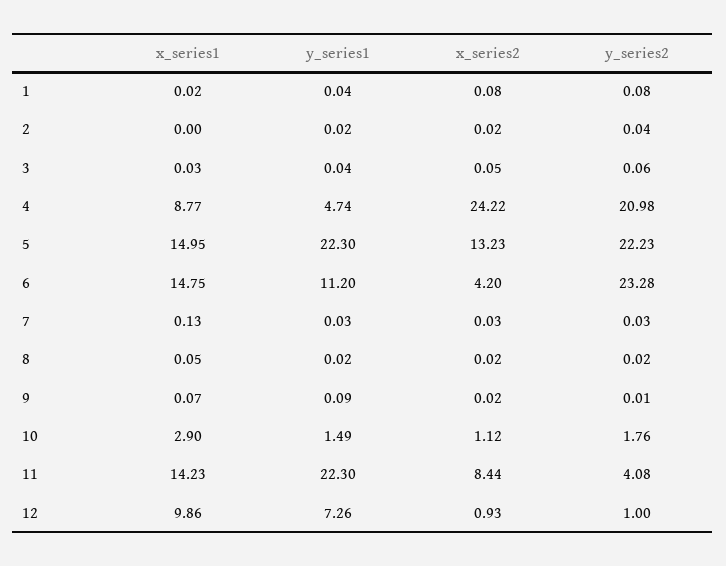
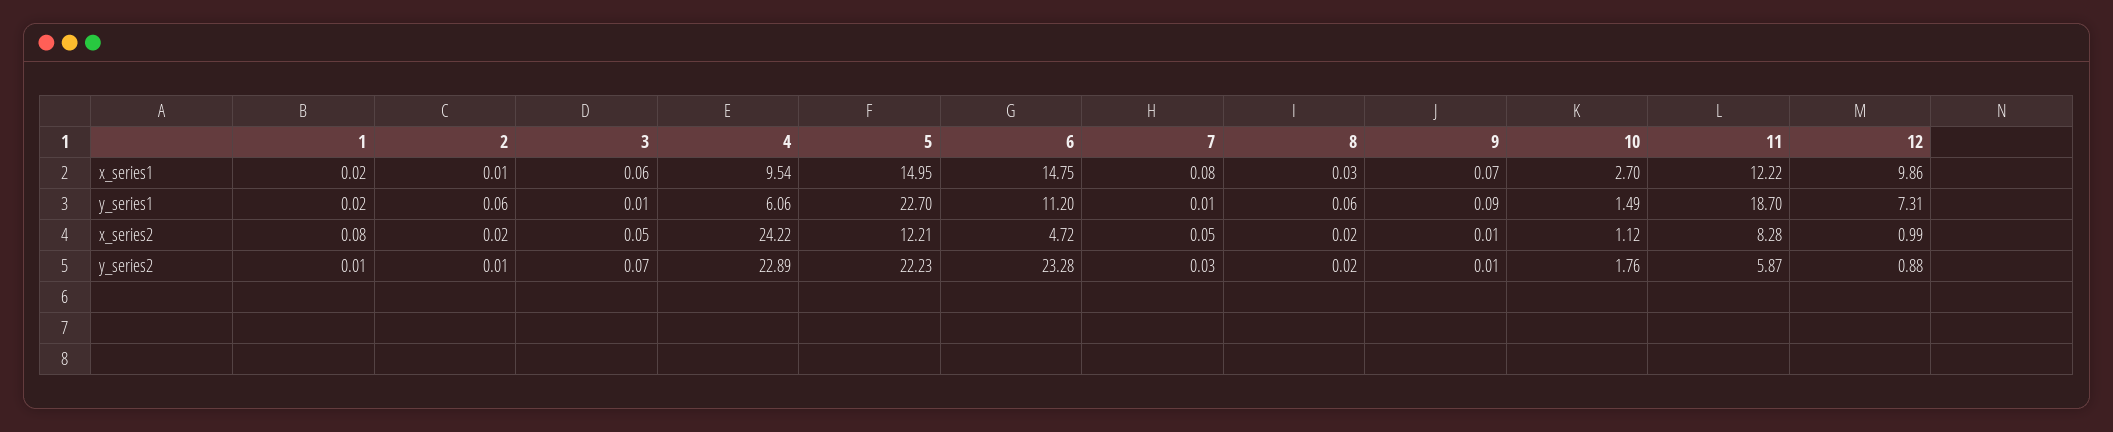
  {
    "x_series1": {
      "1": 0.02,
-     "2": 0,
+     "2": 0.01,
-     "3": 0.03,
+     "3": 0.06,
-     "4": 8.77,
+     "4": 9.54,
      "5": 14.95,
      "6": 14.75,
-     "7": 0.13,
+     "7": 0.08,
-     "8": 0.05,
+     "8": 0.03,
      "9": 0.07,
-     "10": 2.9,
+     "10": 2.7,
-     "11": 14.23,
+     "11": 12.22,
      "12": 9.86
    },
    "y_series1": {
-     "1": 0.04,
+     "1": 0.02,
-     "2": 0.02,
+     "2": 0.06,
-     "3": 0.04,
+     "3": 0.01,
-     "4": 4.74,
+     "4": 6.06,
-     "5": 22.3,
+     "5": 22.7,
      "6": 11.2,
-     "7": 0.03,
+     "7": 0.01,
-     "8": 0.02,
+     "8": 0.06,
      "9": 0.09,
      "10": 1.49,
-     "11": 22.3,
+     "11": 18.7,
-     "12": 7.26
+     "12": 7.31
    },
    "x_series2": {
      "1": 0.08,
      "2": 0.02,
      "3": 0.05,
      "4": 24.22,
-     "5": 13.23,
+     "5": 12.21,
-     "6": 4.2,
+     "6": 4.72,
-     "7": 0.03,
+     "7": 0.05,
      "8": 0.02,
-     "9": 0.02,
+     "9": 0.01,
      "10": 1.12,
-     "11": 8.44,
+     "11": 8.28,
-     "12": 0.93
+     "12": 0.99
    },
    "y_series2": {
-     "1": 0.08,
+     "1": 0.01,
-     "2": 0.04,
+     "2": 0.01,
-     "3": 0.06,
+     "3": 0.07,
-     "4": 20.98,
+     "4": 22.89,
      "5": 22.23,
      "6": 23.28,
      "7": 0.03,
      "8": 0.02,
      "9": 0.01,
      "10": 1.76,
-     "11": 4.08,
+     "11": 5.87,
-     "12": 1
+     "12": 0.88
    }
  }

